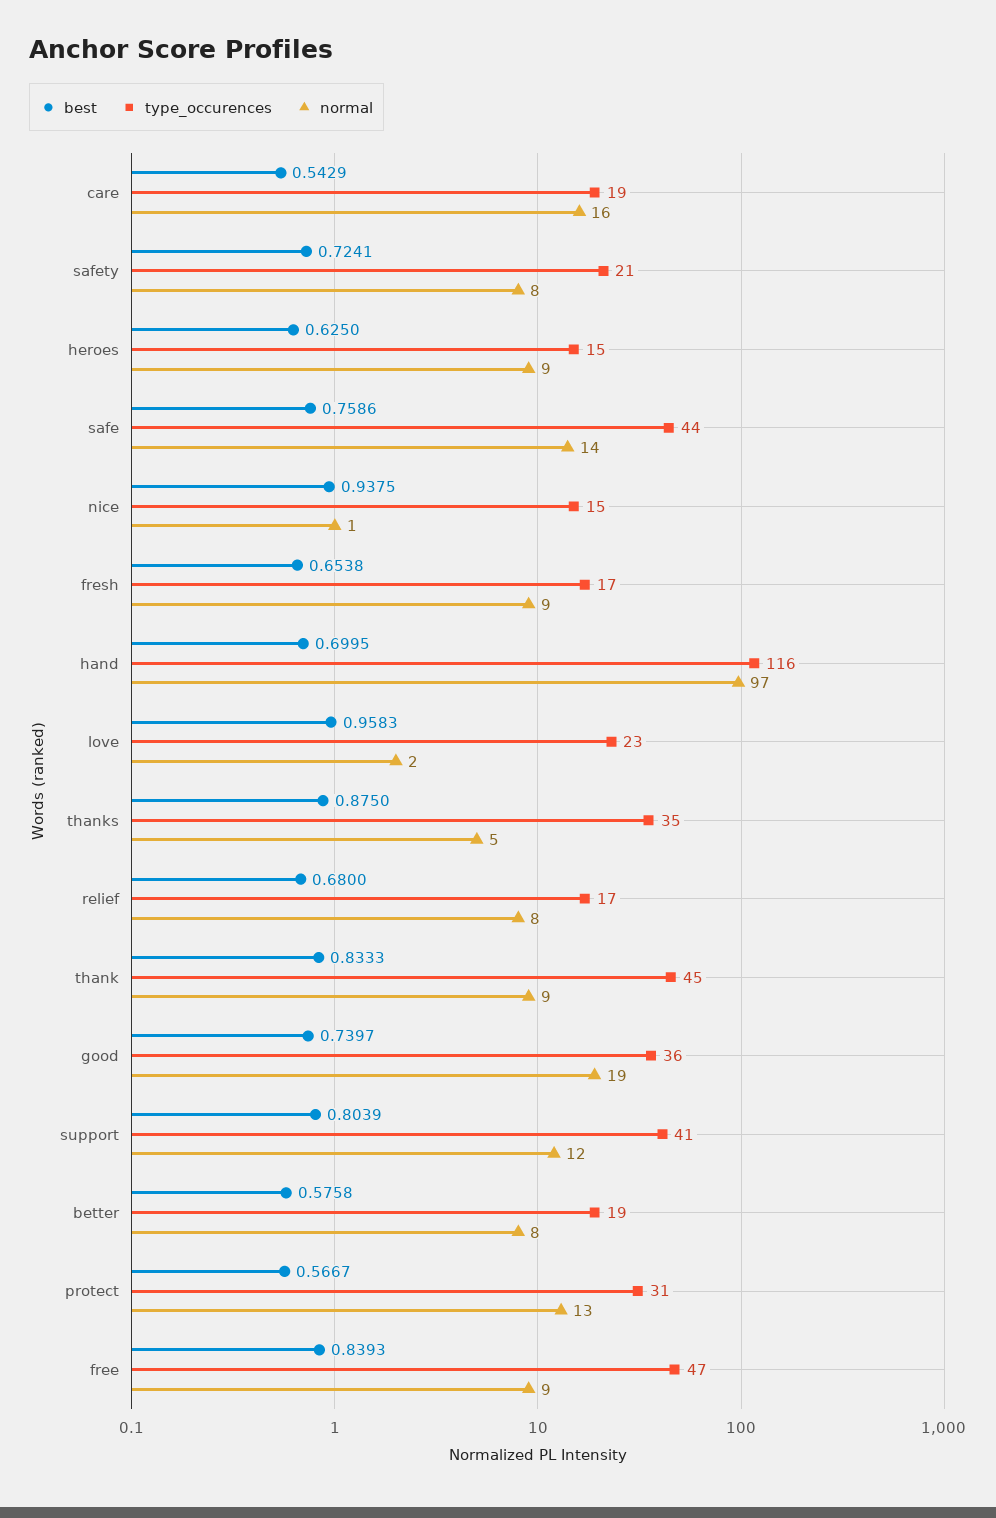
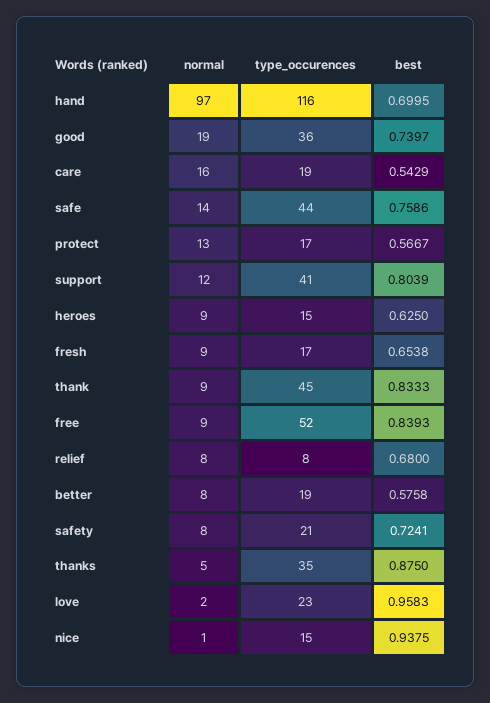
  {
    "best": {
      "care": 0.5429,
      "safety": 0.7241,
      "heroes": 0.625,
      "safe": 0.7586,
      "nice": 0.9375,
      "fresh": 0.6538,
      "hand": 0.6995,
      "love": 0.9583,
      "thanks": 0.875,
      "relief": 0.68,
      "thank": 0.8333,
      "good": 0.7397,
      "support": 0.8039,
      "better": 0.5758,
      "protect": 0.5667,
      "free": 0.8393
    },
    "type_occurences": {
      "care": 19,
      "safety": 21,
      "heroes": 15,
      "safe": 44,
      "nice": 15,
      "fresh": 17,
      "hand": 116,
      "love": 23,
      "thanks": 35,
-     "relief": 17,
+     "relief": 8,
      "thank": 45,
      "good": 36,
      "support": 41,
      "better": 19,
-     "protect": 31,
+     "protect": 17,
-     "free": 47
+     "free": 52
    },
    "normal": {
      "care": 16,
      "safety": 8,
      "heroes": 9,
      "safe": 14,
      "nice": 1,
      "fresh": 9,
      "hand": 97,
      "love": 2,
      "thanks": 5,
      "relief": 8,
      "thank": 9,
      "good": 19,
      "support": 12,
      "better": 8,
      "protect": 13,
      "free": 9
    }
  }

